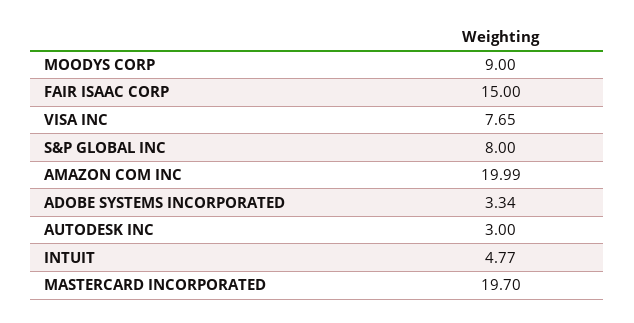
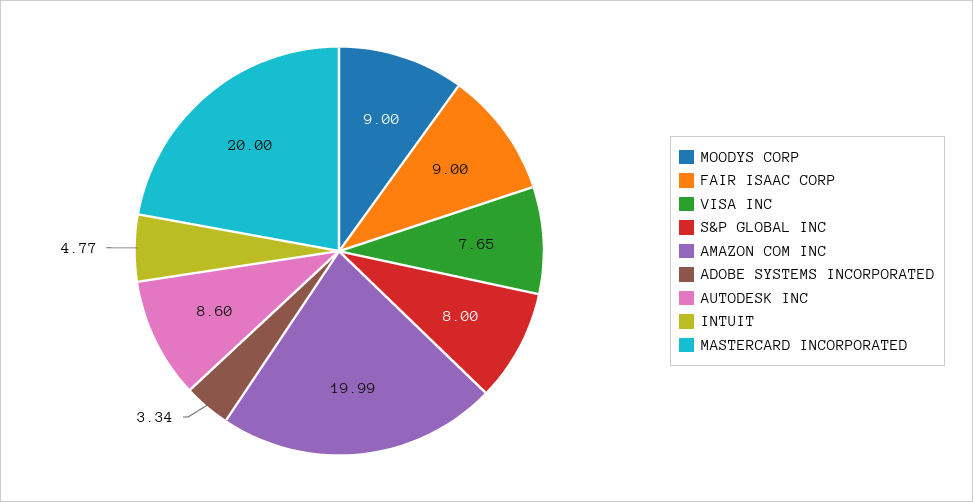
  {
    "MOODYS CORP": 9,
-   "FAIR ISAAC CORP": 15,
+   "FAIR ISAAC CORP": 9,
    "VISA INC": 7.65,
    "S&P GLOBAL INC": 8,
    "AMAZON COM INC": 19.99,
    "ADOBE SYSTEMS INCORPORATED": 3.34,
-   "AUTODESK INC": 3,
+   "AUTODESK INC": 8.6,
    "INTUIT": 4.77,
-   "MASTERCARD INCORPORATED": 19.7
+   "MASTERCARD INCORPORATED": 20
  }

